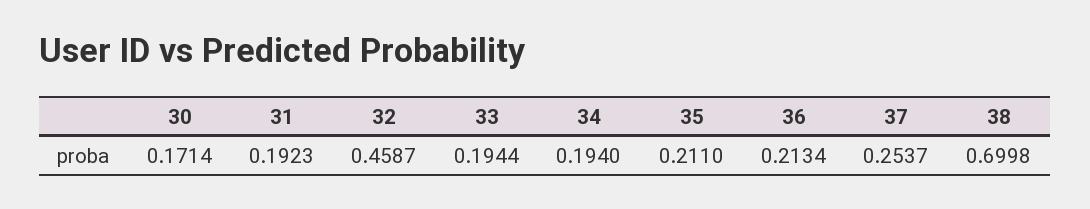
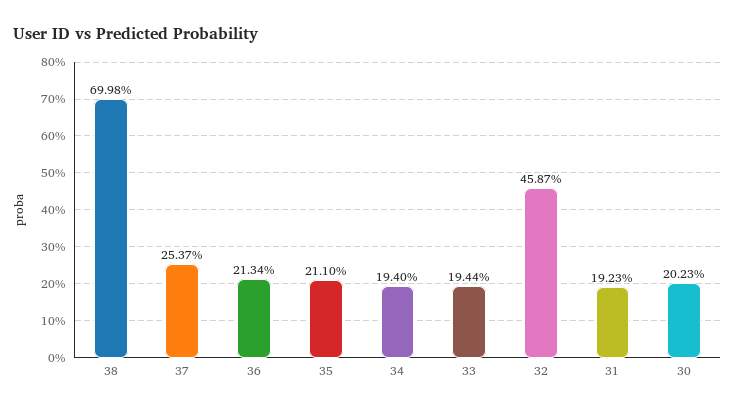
  {
-   "30": 0.1714,
+   "30": 0.2023,
    "31": 0.1923,
    "32": 0.4587,
    "33": 0.1944,
    "34": 0.194,
    "35": 0.211,
    "36": 0.2134,
    "37": 0.2537,
    "38": 0.6998
  }

